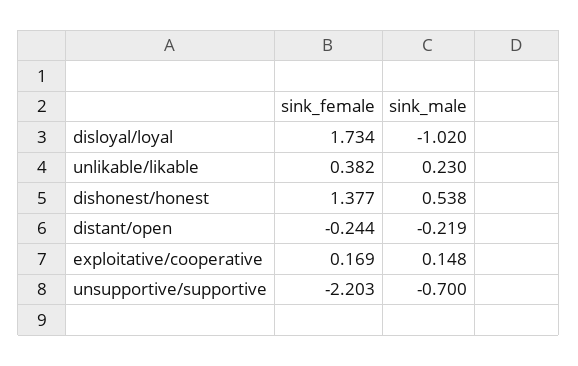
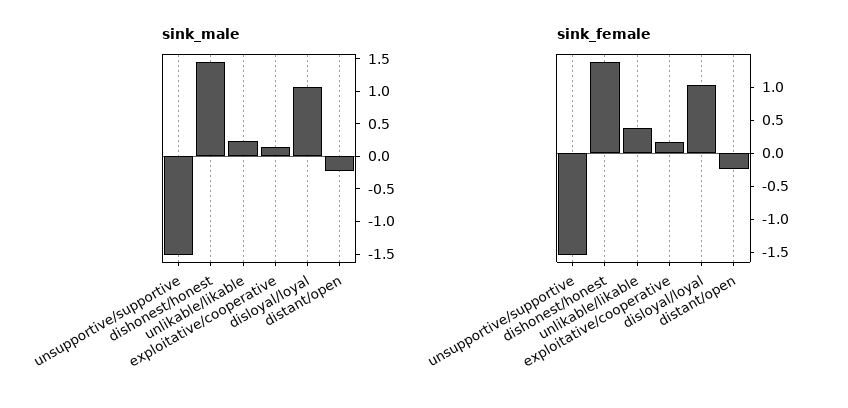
  {
    "sink_female": {
-     "disloyal/loyal": 1.734,
+     "disloyal/loyal": 1,
      "unlikable/likable": 0.382,
      "dishonest/honest": 1.377,
      "distant/open": -0.244,
      "exploitative/cooperative": 0.169,
-     "unsupportive/supportive": -2.203
+     "unsupportive/supportive": -1.5
    },
    "sink_male": {
-     "disloyal/loyal": -1.02,
+     "disloyal/loyal": 1,
      "unlikable/likable": 0.23,
-     "dishonest/honest": 0.538,
+     "dishonest/honest": 1.5,
      "distant/open": -0.219,
      "exploitative/cooperative": 0.148,
-     "unsupportive/supportive": -0.7
+     "unsupportive/supportive": -1.5
    }
  }

